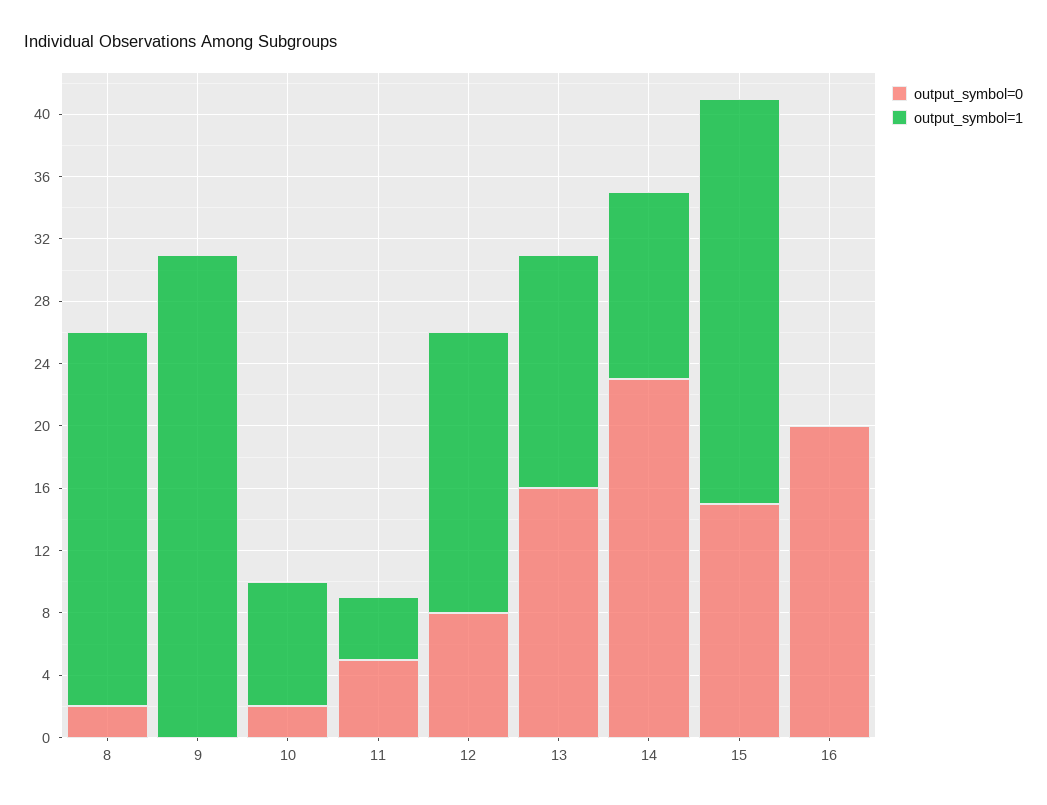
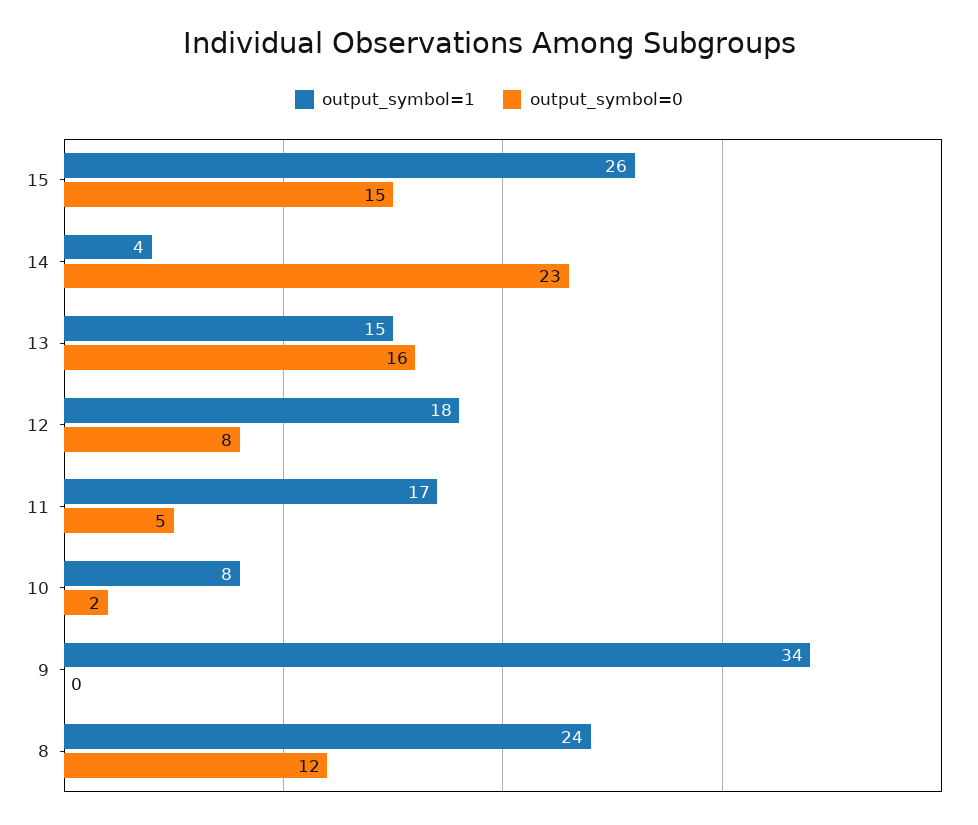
  {
    "output_symbol=0": {
-     "8": 2,
+     "8": 12,
      "9": 0,
      "10": 2,
      "11": 5,
      "12": 8,
      "13": 16,
      "14": 23,
-     "15": 15,
+     "15": 15
-     "16": 20
    },
    "output_symbol=1": {
      "8": 24,
-     "9": 31,
+     "9": 34,
      "10": 8,
-     "11": 4,
+     "11": 17,
      "12": 18,
      "13": 15,
-     "14": 12,
+     "14": 4,
-     "15": 26,
+     "15": 26
-     "16": 0
    }
  }

